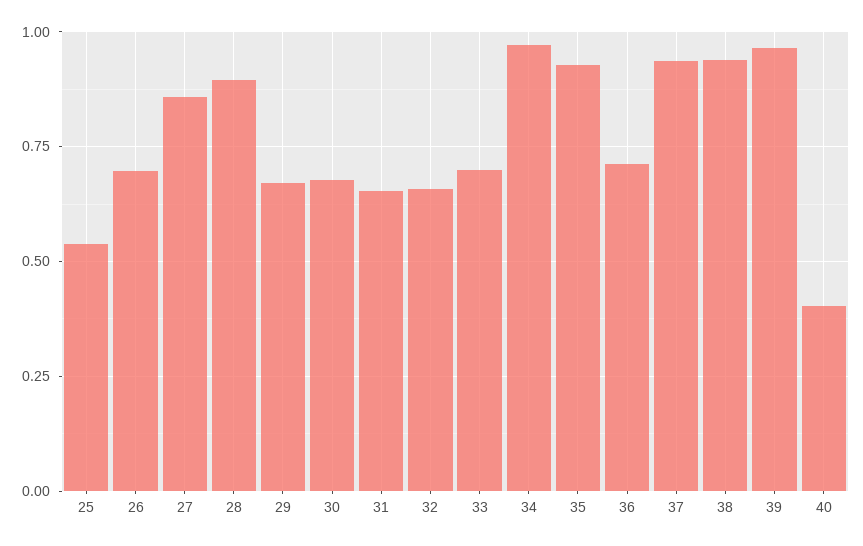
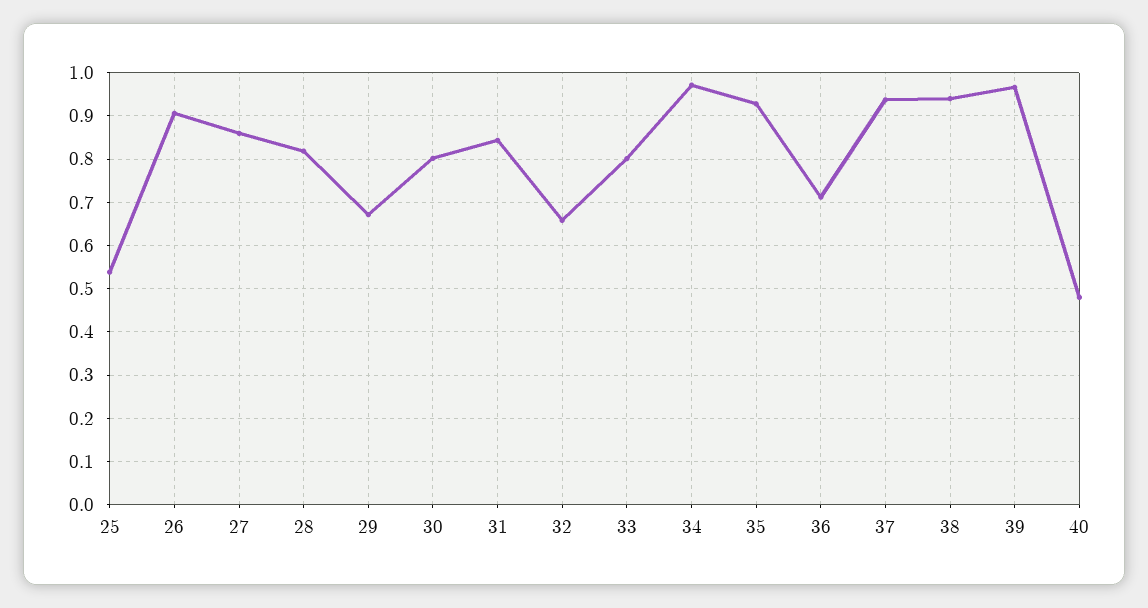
  {
    "25": 0.54,
-   "26": 0.7,
+   "26": 0.9,
    "27": 0.86,
-   "28": 0.9,
+   "28": 0.82,
    "29": 0.68,
-   "30": 0.675,
+   "30": 0.8,
-   "31": 0.65,
+   "31": 0.84,
    "32": 0.66,
-   "33": 0.7,
+   "33": 0.8,
    "34": 0.98,
    "35": 0.92,
    "36": 0.72,
    "37": 0.94,
    "38": 0.94,
    "39": 0.96,
-   "40": 0.4
+   "40": 0.48
  }

